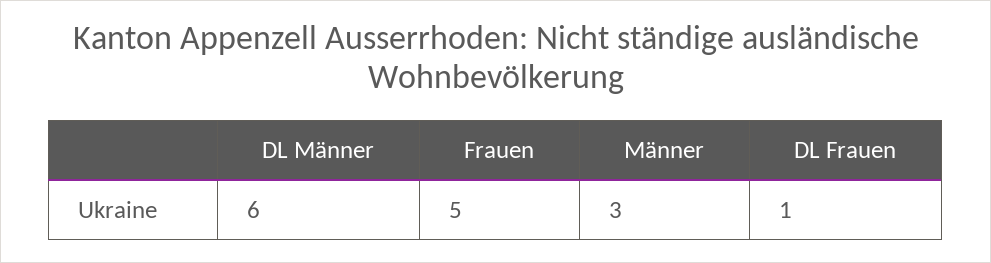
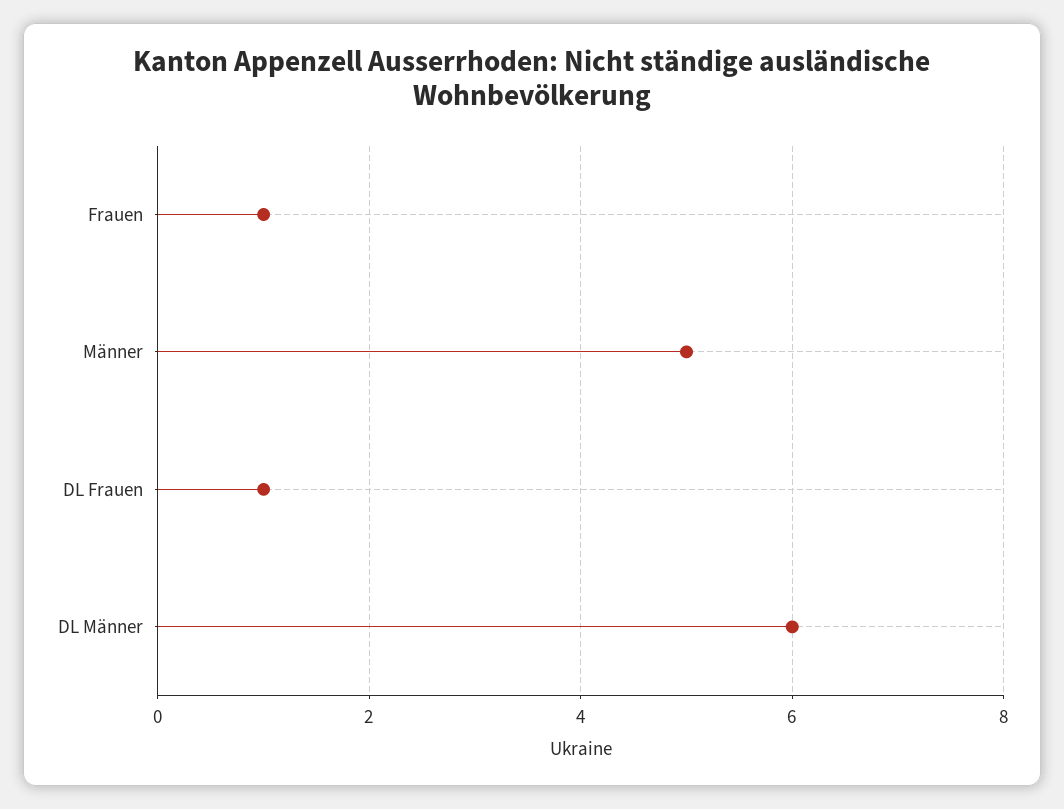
  {
    "DL Männer": 6,
-   "Frauen": 5,
+   "Frauen": 1,
-   "Männer": 3,
+   "Männer": 5,
    "DL Frauen": 1
  }

